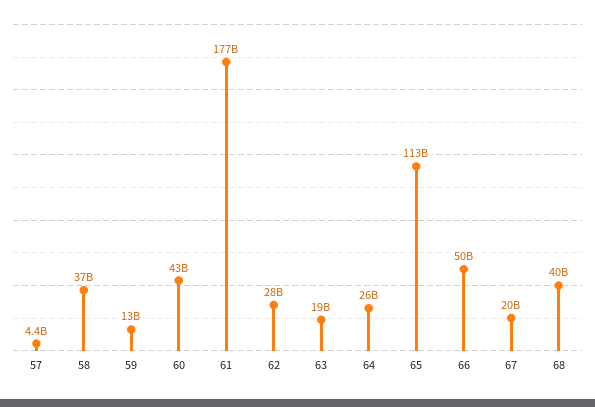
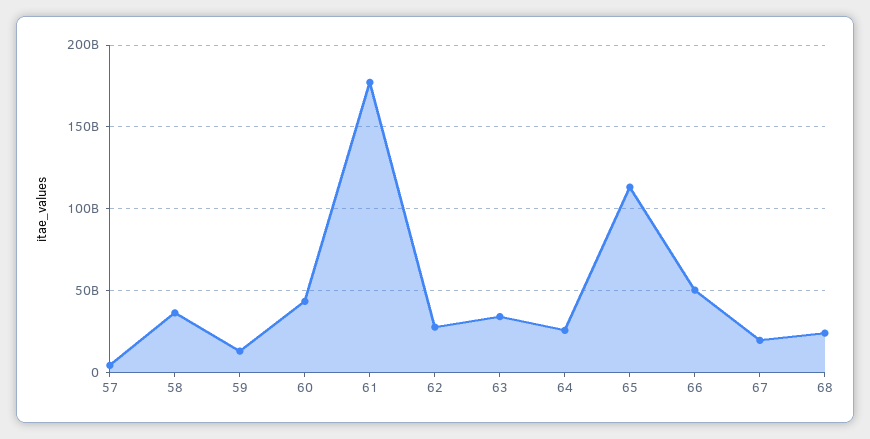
  {
    "57": 4400000000,
    "58": 37000000000,
    "59": 13000000000,
    "60": 43000000000,
    "61": 177000000000,
    "62": 28000000000,
-   "63": 19000000000,
+   "63": 35000000000,
    "64": 26000000000,
    "65": 113000000000,
    "66": 50000000000,
    "67": 20000000000,
-   "68": 40000000000
+   "68": 25000000000
  }

